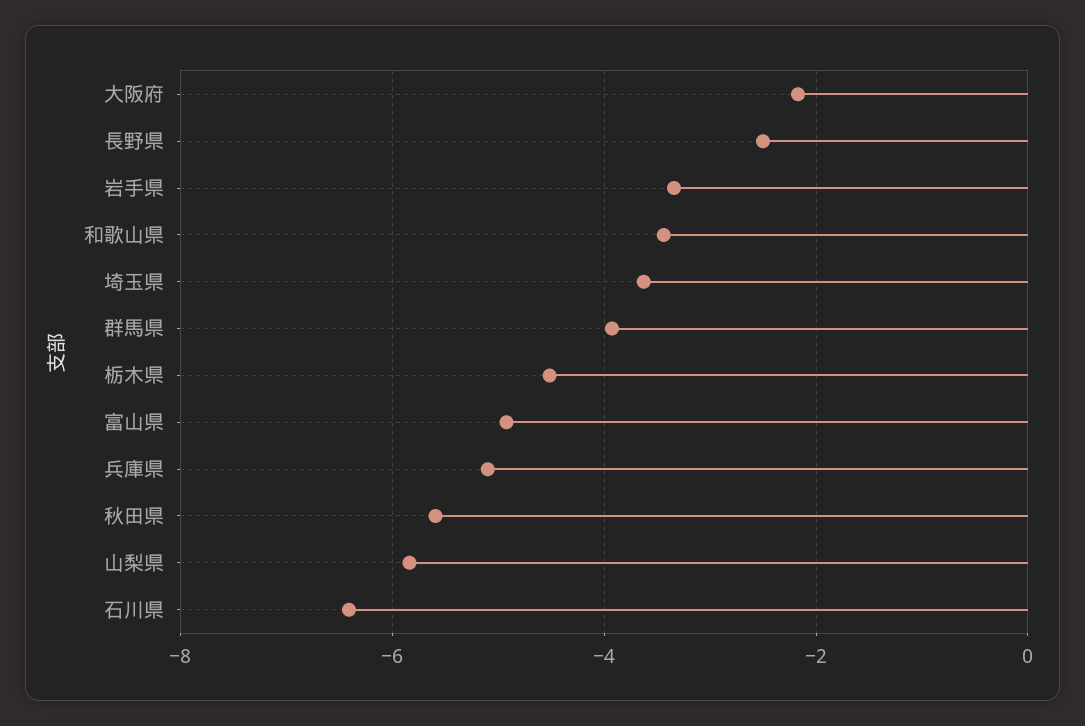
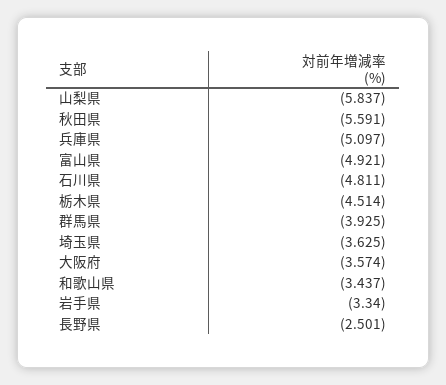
  {
-   "大阪府": -2.2,
+   "大阪府": -3.574,
    "長野県": -2.501,
    "岩手県": -3.34,
    "和歌山県": -3.437,
    "埼玉県": -3.625,
    "群馬県": -3.925,
    "栃木県": -4.514,
    "富山県": -4.921,
    "兵庫県": -5.097,
    "秋田県": -5.591,
    "山梨県": -5.837,
-   "石川県": -6.4
+   "石川県": -4.811
  }

